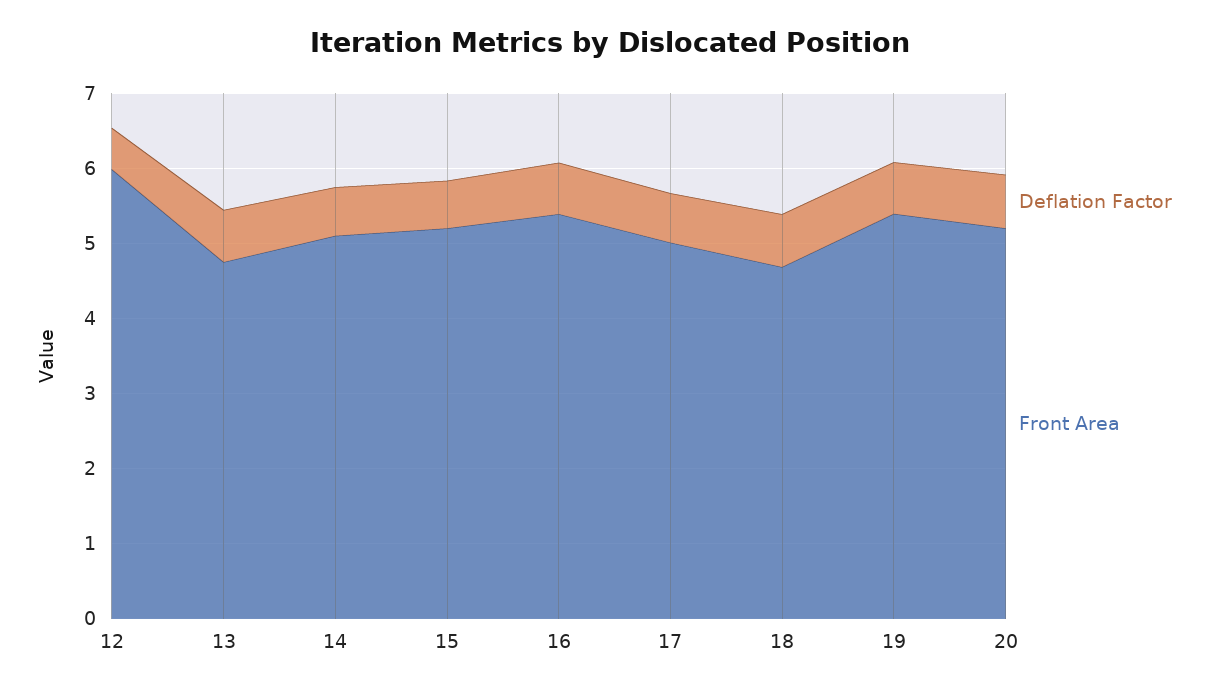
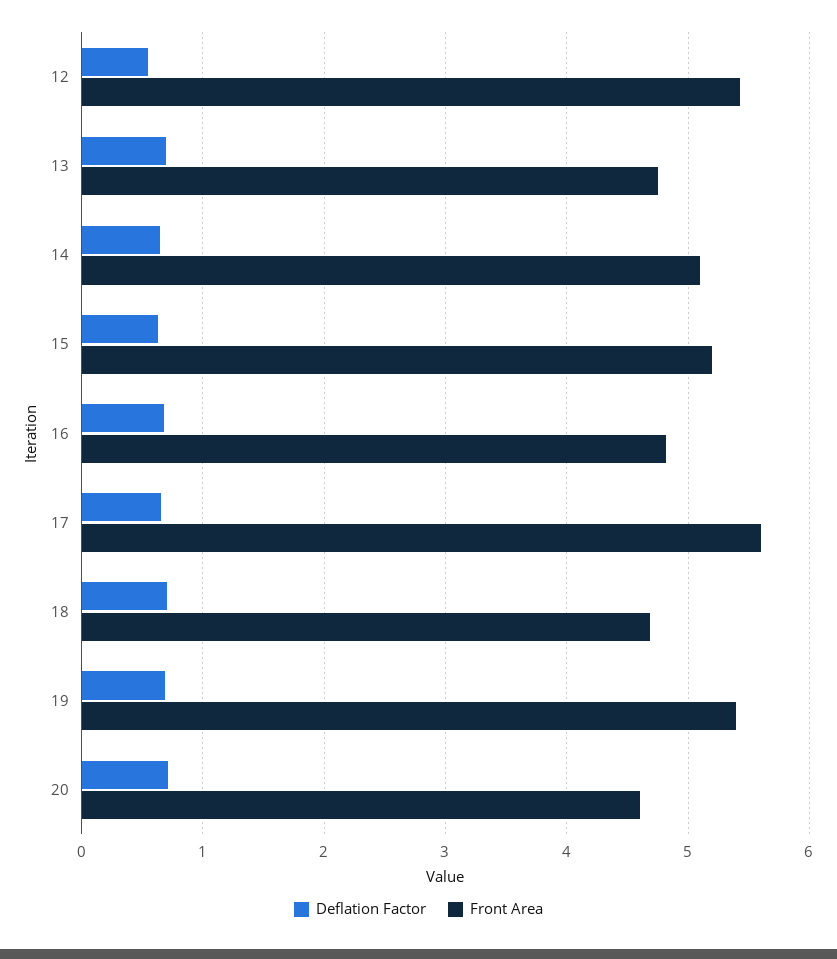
  {
    "Deflation Factor": {
      "12": 0.5,
      "13": 0.7,
      "14": 0.6,
      "15": 0.6,
      "16": 0.7,
      "17": 0.7,
      "18": 0.7,
      "19": 0.7,
      "20": 0.7
    },
    "Front Area": {
-     "12": 6,
+     "12": 5.4,
      "13": 4.7,
      "14": 5.1,
      "15": 5.2,
-     "16": 5.4,
+     "16": 4.8,
-     "17": 5,
+     "17": 5.6,
      "18": 4.7,
      "19": 5.4,
-     "20": 5.2
+     "20": 4.6
    }
  }

